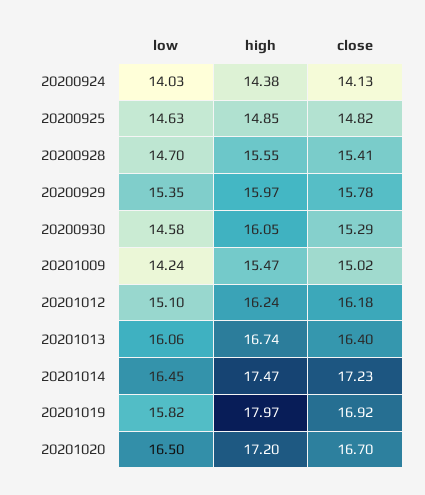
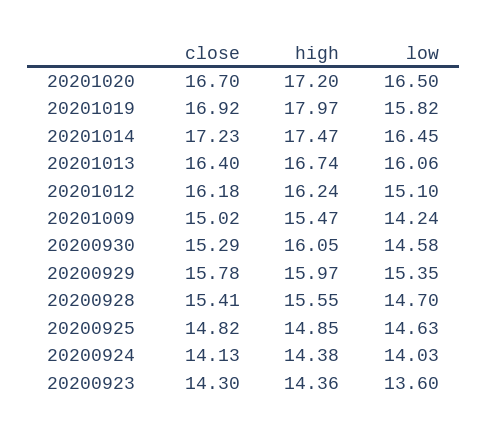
  {
    "low": {
      "20200924": 14.03,
      "20200925": 14.63,
      "20200928": 14.7,
      "20200929": 15.35,
      "20200930": 14.58,
      "20201009": 14.24,
      "20201012": 15.1,
      "20201013": 16.06,
      "20201014": 16.45,
      "20201019": 15.82,
-     "20201020": 16.5
+     "20201020": 16.5,
+     "20200923": 13.6
    },
    "high": {
      "20200924": 14.38,
      "20200925": 14.85,
      "20200928": 15.55,
      "20200929": 15.97,
      "20200930": 16.05,
      "20201009": 15.47,
      "20201012": 16.24,
      "20201013": 16.74,
      "20201014": 17.47,
      "20201019": 17.97,
-     "20201020": 17.2
+     "20201020": 17.2,
+     "20200923": 14.36
    },
    "close": {
      "20200924": 14.13,
      "20200925": 14.82,
      "20200928": 15.41,
      "20200929": 15.78,
      "20200930": 15.29,
      "20201009": 15.02,
      "20201012": 16.18,
      "20201013": 16.4,
      "20201014": 17.23,
      "20201019": 16.92,
-     "20201020": 16.7
+     "20201020": 16.7,
+     "20200923": 14.3
    }
  }

